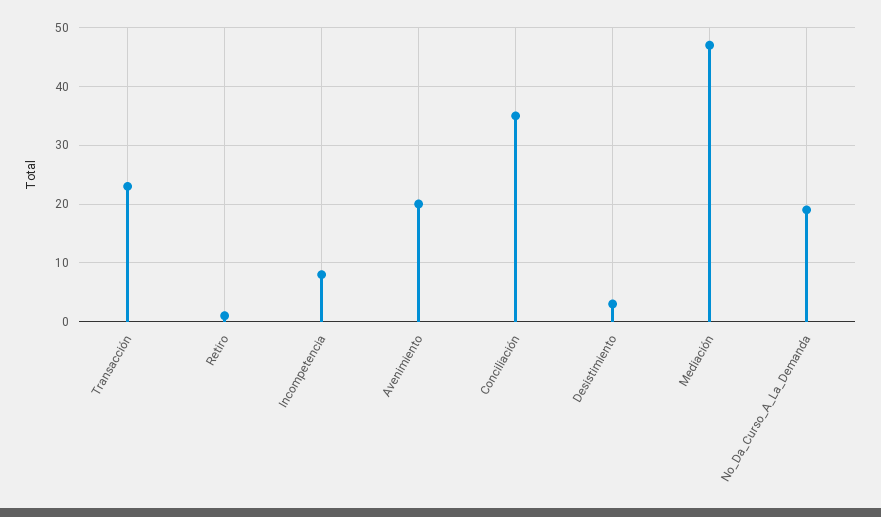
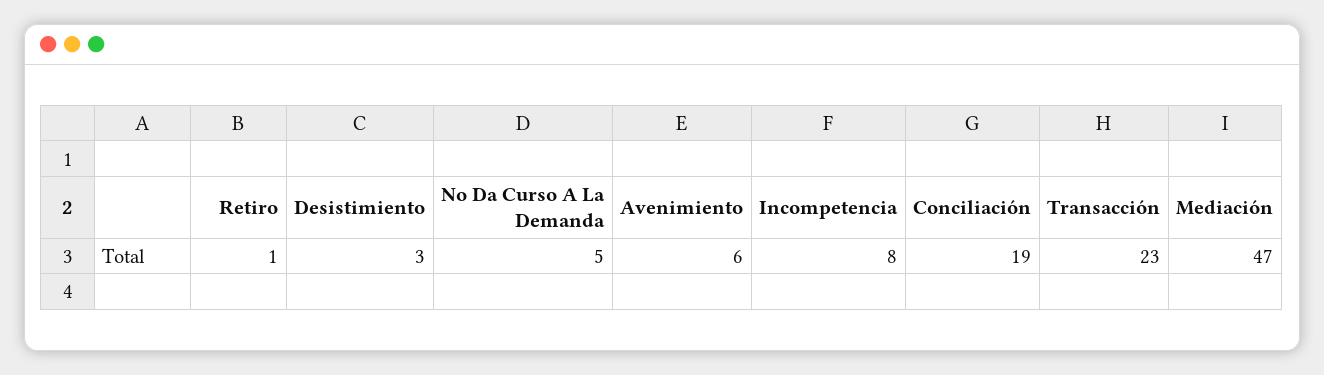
  {
    "Transacción": 23,
    "Retiro": 1,
    "Incompetencia": 8,
-   "Avenimiento": 20,
+   "Avenimiento": 6,
-   "Conciliación": 35,
+   "Conciliación": 19,
    "Desistimiento": 3,
    "Mediación": 47,
-   "No_Da_Curso_A_La_Demanda": 20
+   "No_Da_Curso_A_La_Demanda": 5
  }

